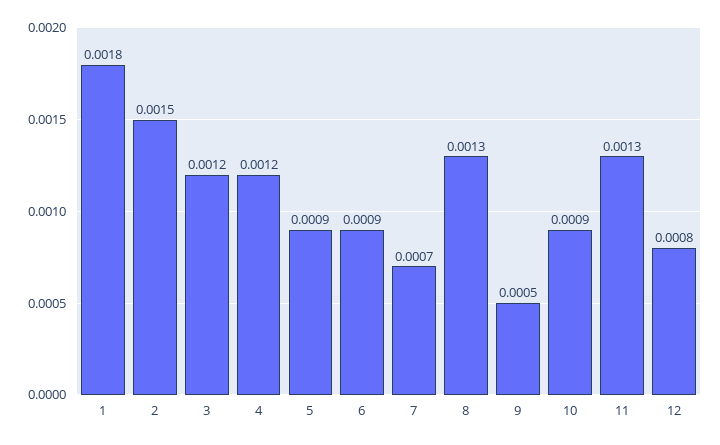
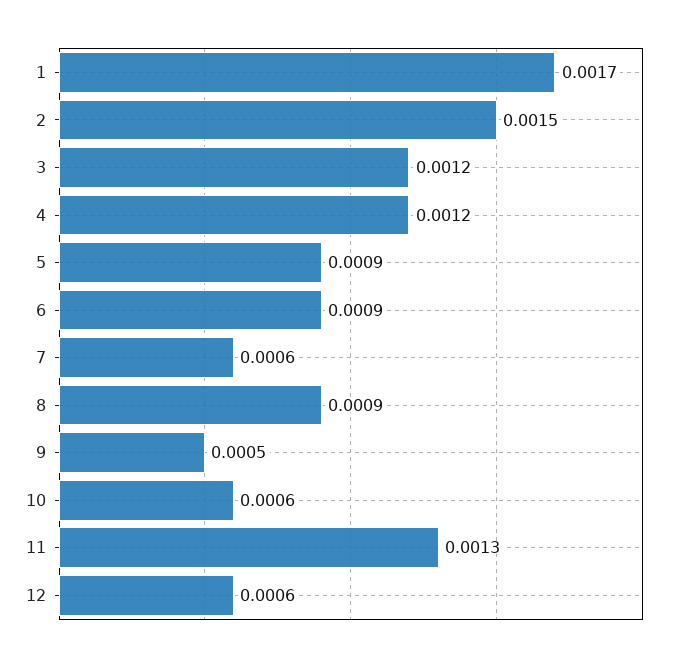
  {
-   "1": 0.0018,
+   "1": 0.0017,
    "2": 0.0015,
    "3": 0.0012,
    "4": 0.0012,
    "5": 0.0009,
    "6": 0.0009,
-   "7": 0.0007,
+   "7": 0.0006,
-   "8": 0.0013,
+   "8": 0.0009,
    "9": 0.0005,
-   "10": 0.0009,
+   "10": 0.0006,
    "11": 0.0013,
-   "12": 0.0008
+   "12": 0.0006
  }

